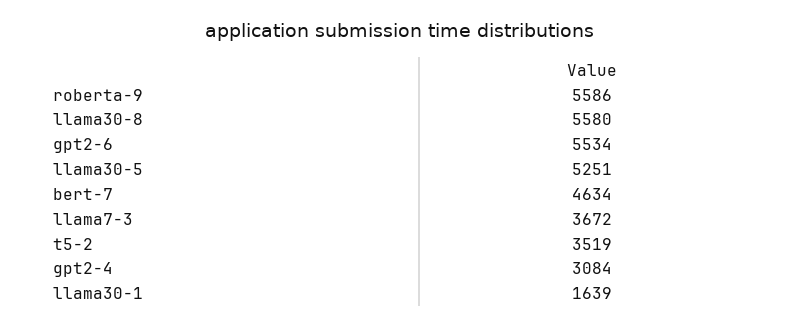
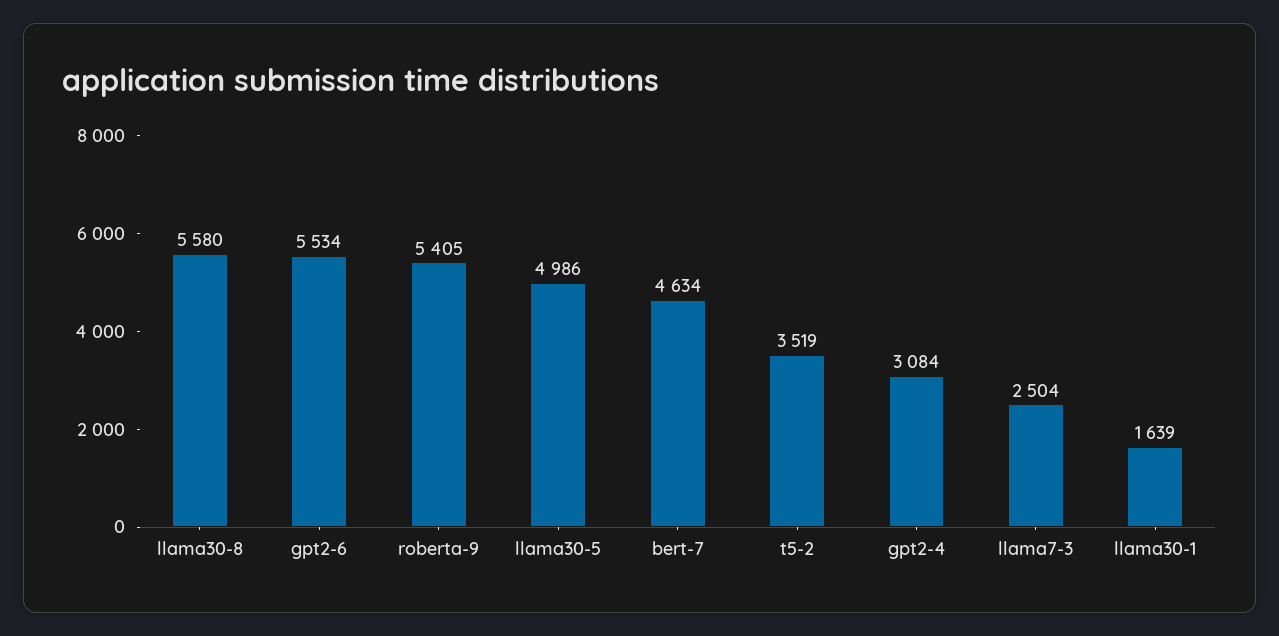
  {
-   "roberta-9": 5586,
+   "roberta-9": 5405,
    "llama30-8": 5580,
    "gpt2-6": 5534,
-   "llama30-5": 5251,
+   "llama30-5": 4986,
    "bert-7": 4634,
-   "llama7-3": 3672,
+   "llama7-3": 2504,
    "t5-2": 3519,
    "gpt2-4": 3084,
    "llama30-1": 1639
  }

